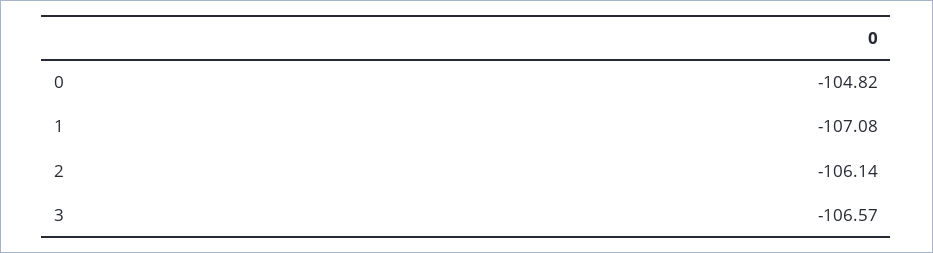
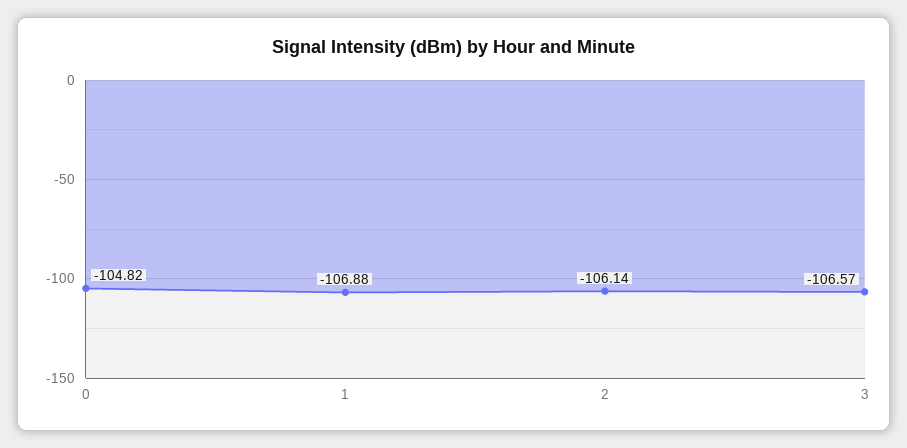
  {
    "0": -104.82,
-   "1": -107.08,
+   "1": -106.88,
    "2": -106.14,
    "3": -106.57
  }

